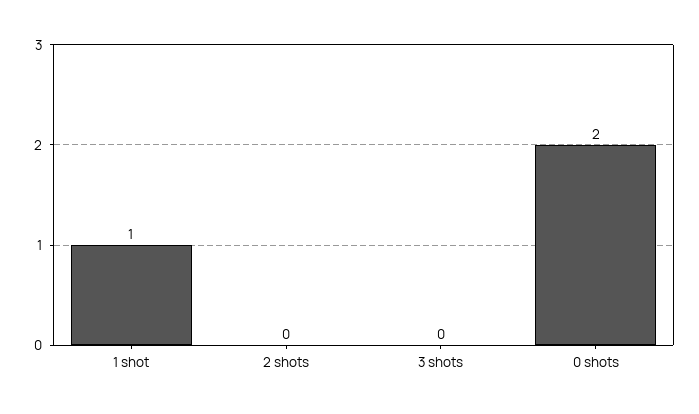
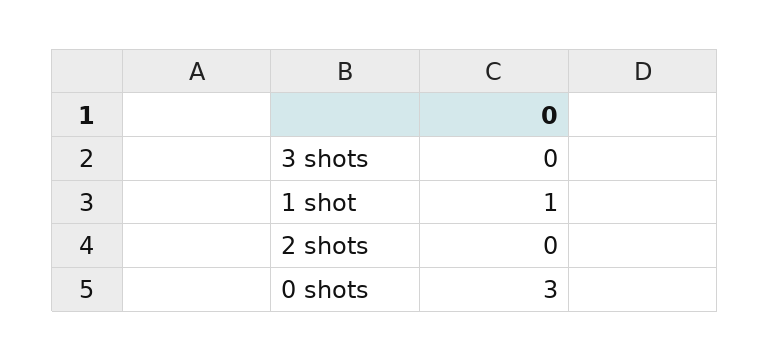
  {
    "1 shot": 1,
    "2 shots": 0,
    "3 shots": 0,
-   "0 shots": 2
+   "0 shots": 3
  }

